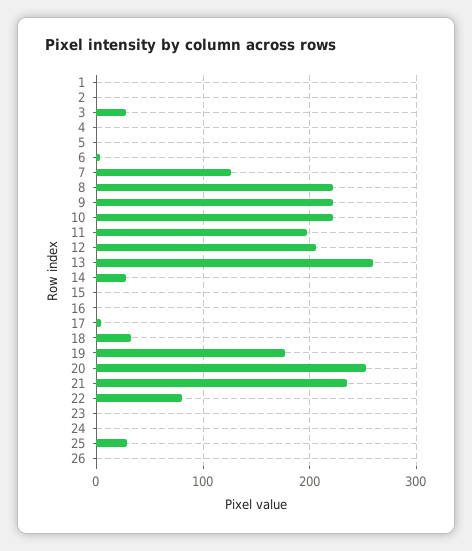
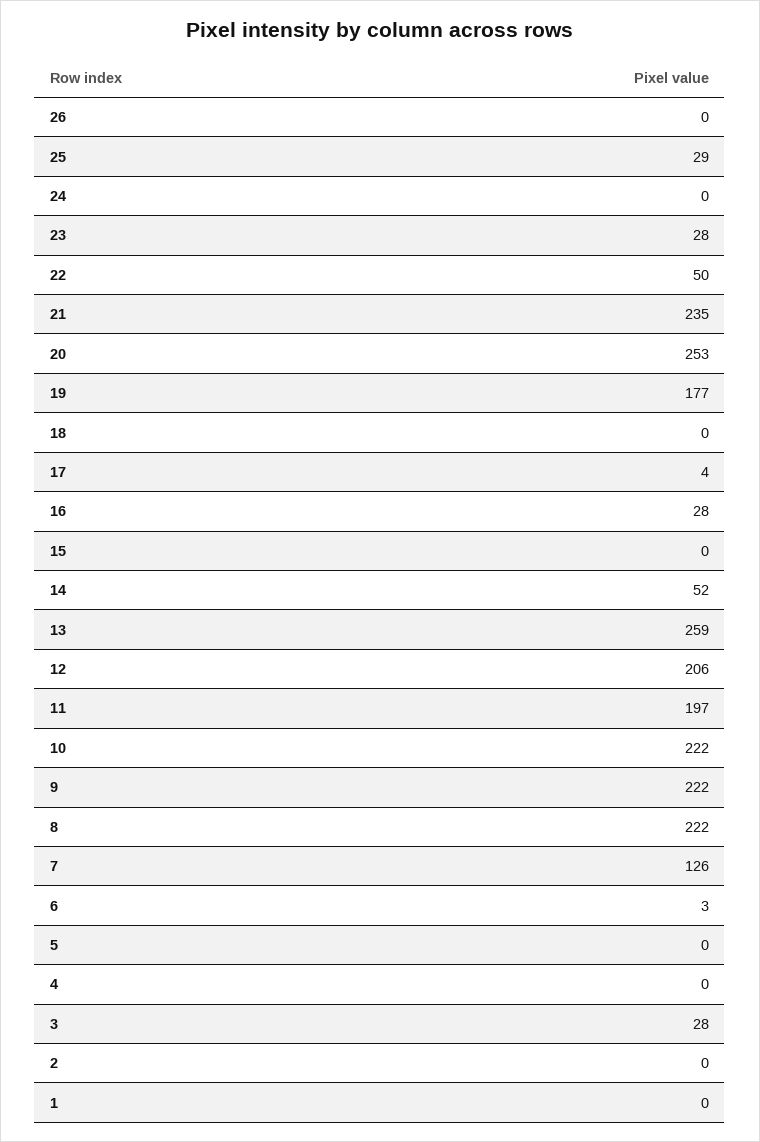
  {
    "1": 0,
    "2": 0,
    "3": 28,
    "4": 0,
    "5": 0,
    "6": 3,
    "7": 126,
    "8": 222,
    "9": 222,
    "10": 222,
    "11": 197,
    "12": 206,
    "13": 259,
-   "14": 30,
+   "14": 52,
    "15": 0,
-   "16": 0,
+   "16": 28,
    "17": 4,
-   "18": 30,
+   "18": 0,
    "19": 177,
    "20": 253,
    "21": 235,
-   "22": 80,
+   "22": 50,
-   "23": 0,
+   "23": 28,
    "24": 0,
    "25": 29,
    "26": 0
  }

